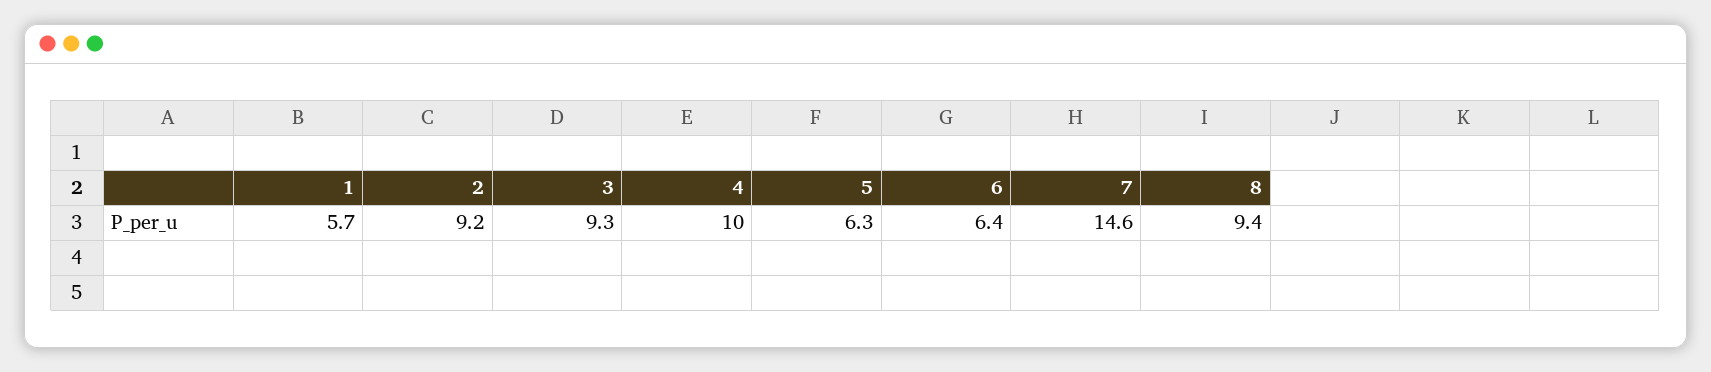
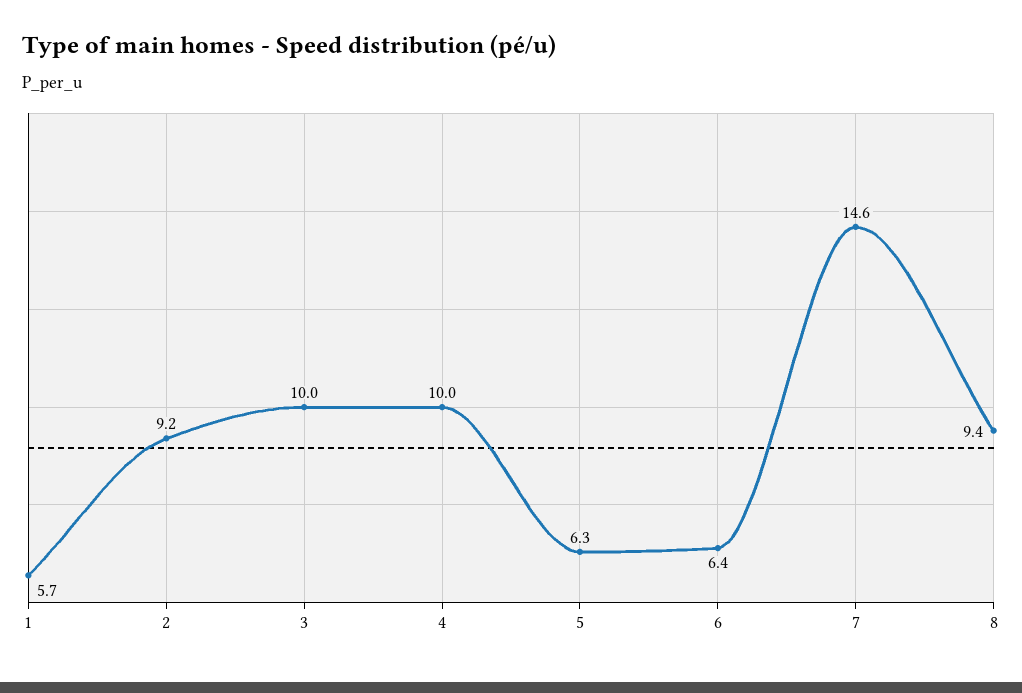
  {
    "1": 5.7,
    "2": 9.2,
-   "3": 9.3,
+   "3": 10,
    "4": 10,
    "5": 6.3,
    "6": 6.4,
    "7": 14.6,
    "8": 9.4
  }

